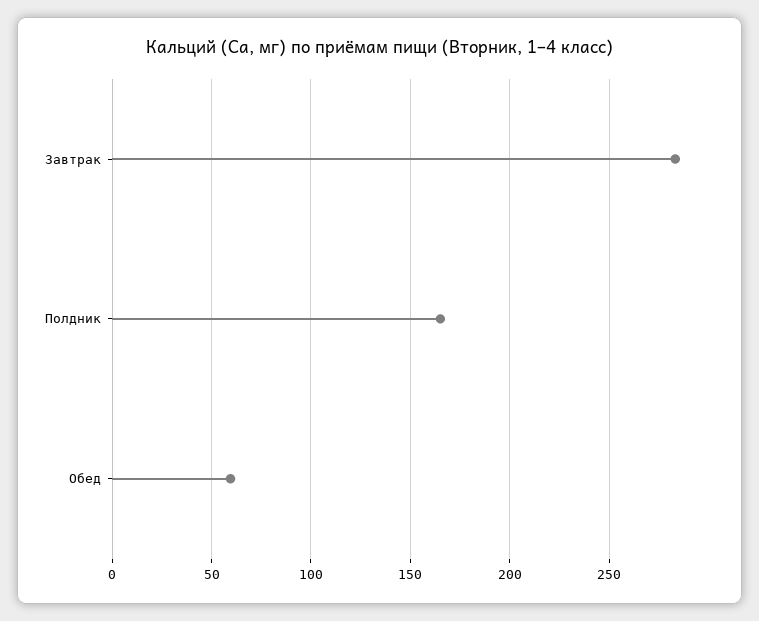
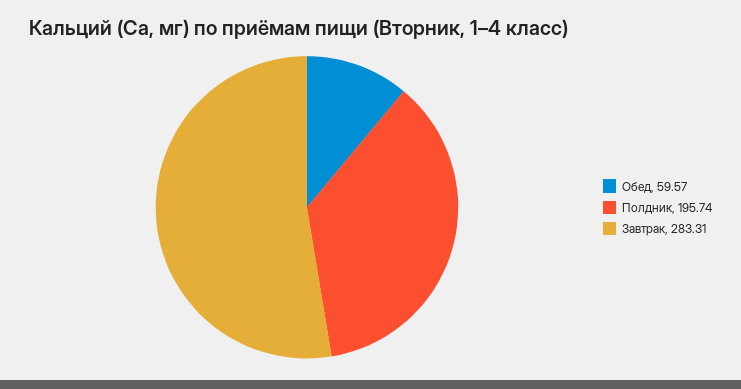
  {
    "Завтрак": 283.31,
-   "Полдник": 165,
+   "Полдник": 195.74,
    "Обед": 59.57
  }

